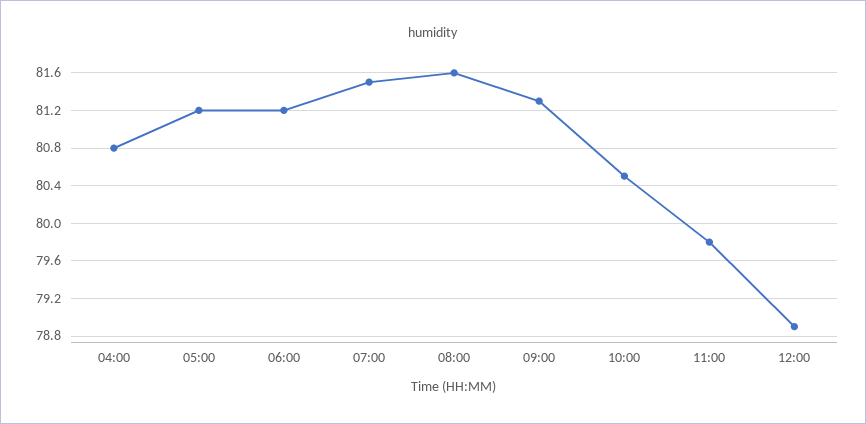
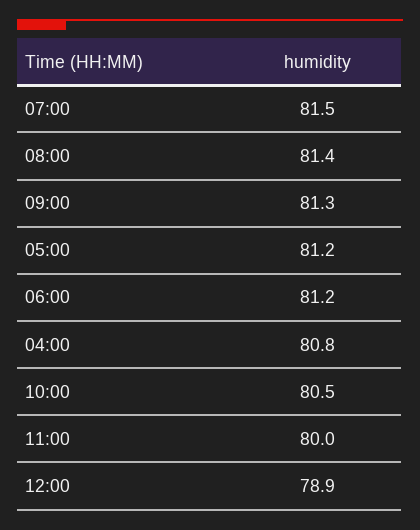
  {
    "04:00": 80.8,
    "05:00": 81.2,
    "06:00": 81.2,
    "07:00": 81.5,
-   "08:00": 81.6,
+   "08:00": 81.4,
    "09:00": 81.3,
    "10:00": 80.5,
-   "11:00": 79.8,
+   "11:00": 80,
    "12:00": 78.9
  }

